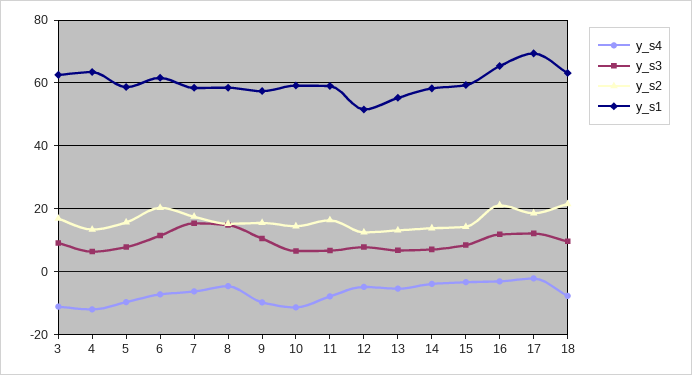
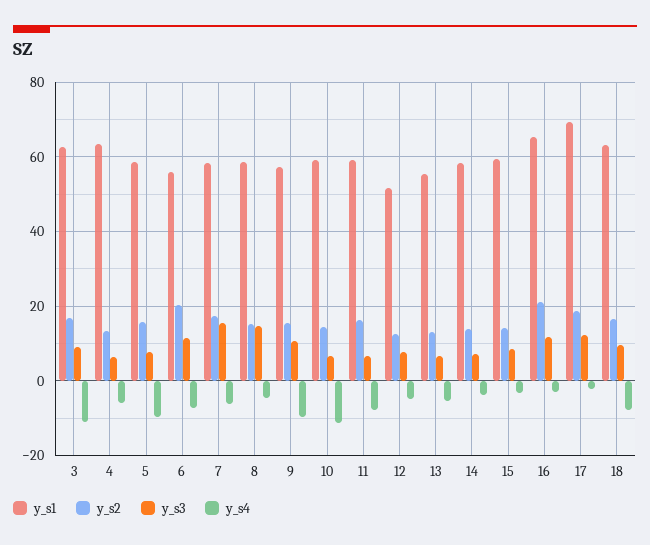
  {
    "y_s4": {
      "3": -12,
-     "4": -12,
+     "4": -6,
      "5": -10,
      "6": -8,
      "7": -6,
      "8": -4,
      "9": -10,
      "10": -12,
      "11": -8,
      "12": -4,
      "13": -6,
      "14": -4,
      "15": -4,
      "16": -4,
      "17": -2,
      "18": -8
    },
    "y_s3": {
      "3": 10,
      "4": 6,
      "5": 8,
      "6": 12,
      "7": 16,
      "8": 14,
      "9": 10,
      "10": 6,
      "11": 6,
      "12": 8,
      "13": 6,
      "14": 8,
      "15": 8,
      "16": 12,
      "17": 12,
      "18": 10
    },
    "y_s2": {
      "3": 16,
      "4": 14,
      "5": 16,
      "6": 20,
      "7": 18,
      "8": 16,
      "9": 16,
      "10": 14,
      "11": 16,
      "12": 12,
      "13": 14,
      "14": 14,
      "15": 14,
      "16": 22,
      "17": 18,
-     "18": 22
+     "18": 16
    },
    "y_s1": {
      "3": 62,
      "4": 64,
      "5": 58,
-     "6": 62,
+     "6": 56,
      "7": 58,
      "8": 58,
      "9": 58,
      "10": 60,
      "11": 60,
      "12": 52,
      "13": 56,
      "14": 58,
      "15": 60,
      "16": 66,
      "17": 70,
      "18": 64
    }
  }

